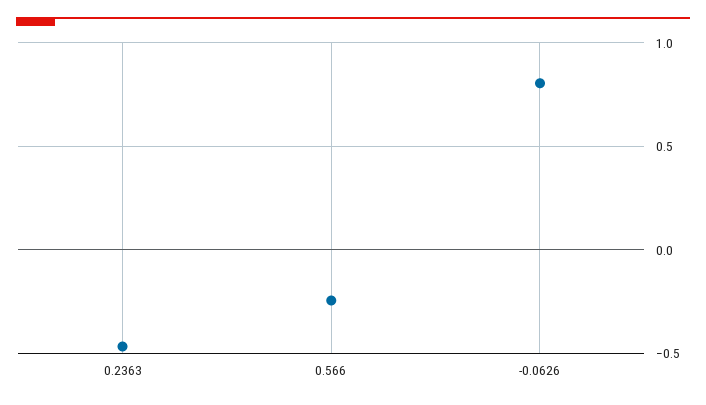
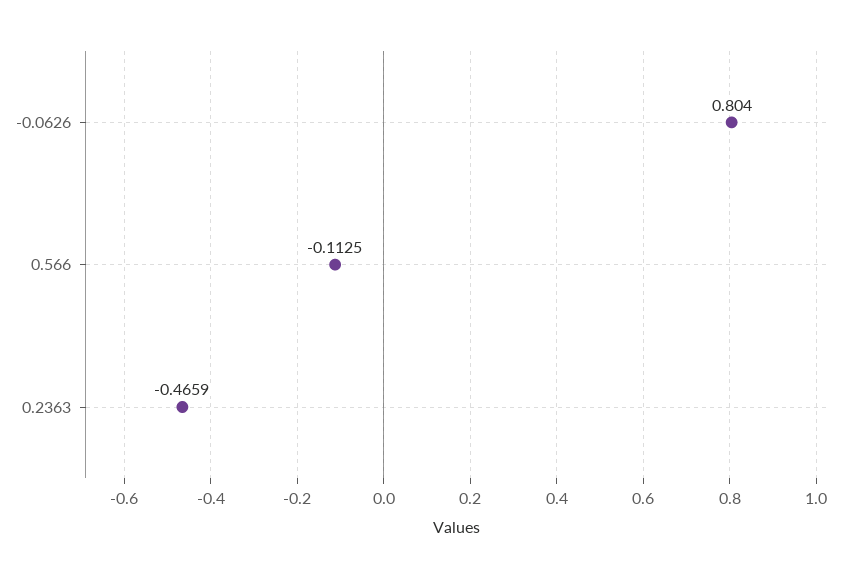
  {
    "0.2363": -0.4659,
-   "0.566": -0.25,
+   "0.566": -0.1125,
    "-0.0626": 0.804
  }

